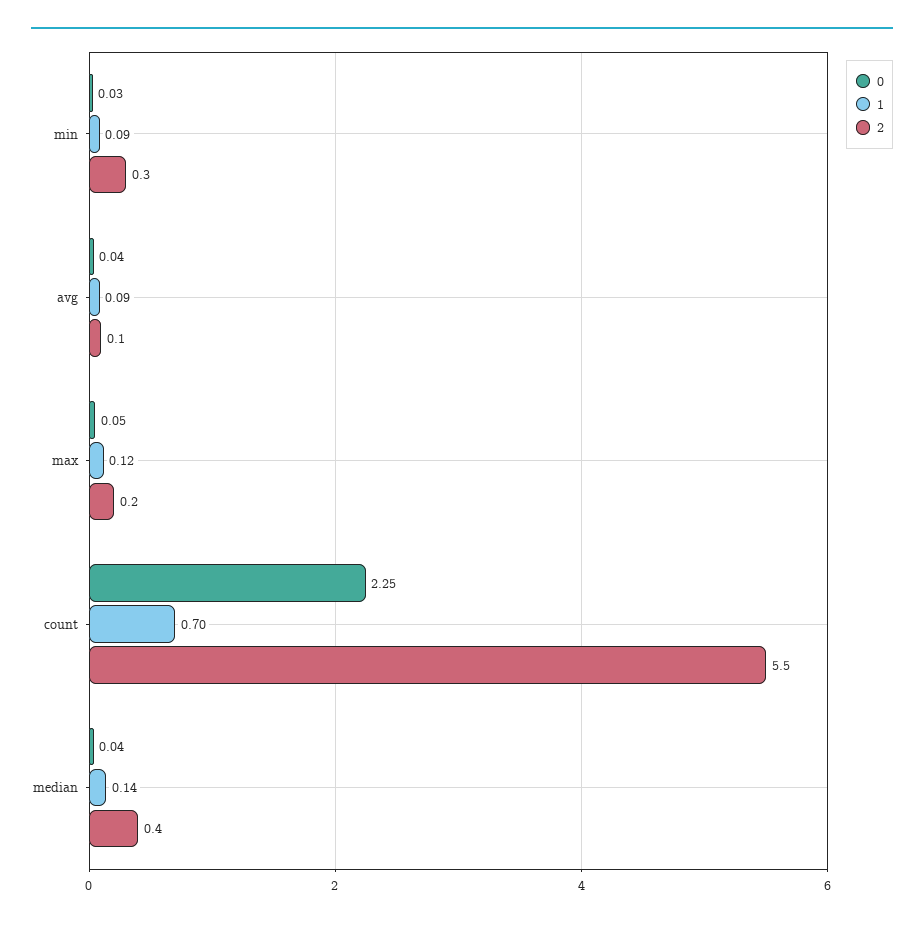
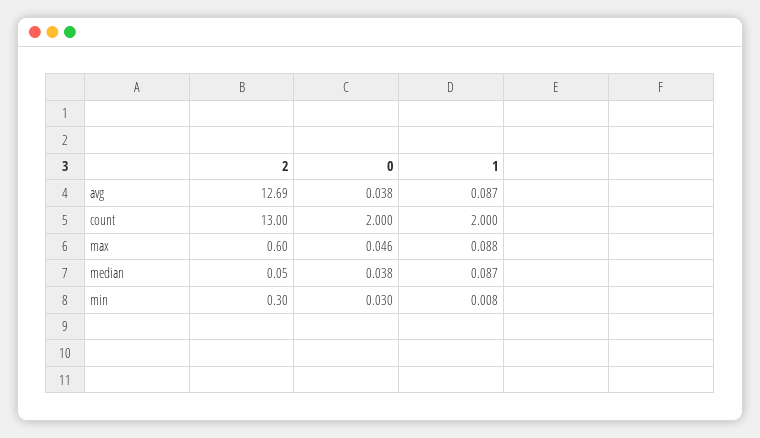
  {
    "0": {
      "min": 0.03,
      "avg": 0.038,
      "max": 0.046,
-     "count": 2.25,
+     "count": 2,
      "median": 0.038
    },
    "1": {
-     "min": 0.09,
+     "min": 0.008,
      "avg": 0.087,
-     "max": 0.12,
+     "max": 0.088,
-     "count": 0.7,
+     "count": 2,
-     "median": 0.14
+     "median": 0.087
    },
    "2": {
      "min": 0.3,
-     "avg": 0.1,
+     "avg": 12.69,
-     "max": 0.2,
+     "max": 0.6,
-     "count": 5.5,
+     "count": 13,
-     "median": 0.4
+     "median": 0.05
    }
  }

